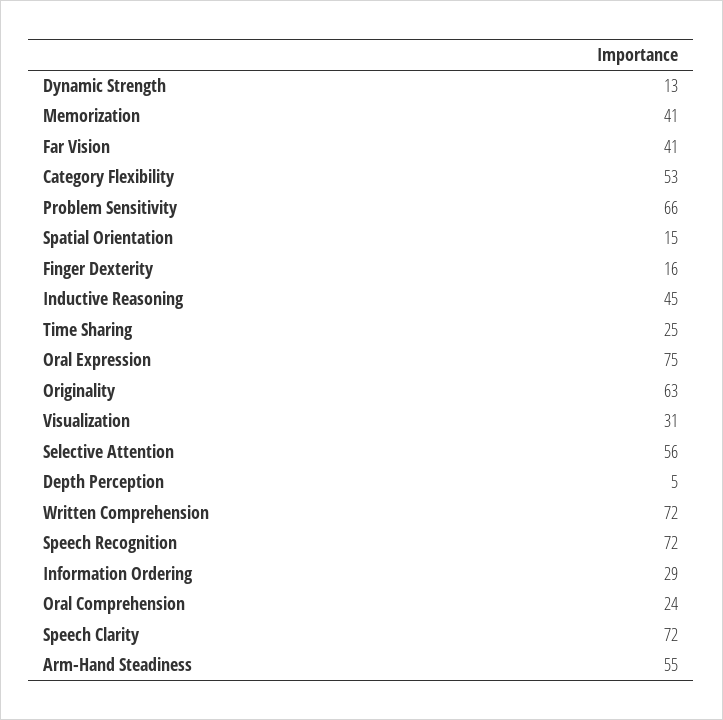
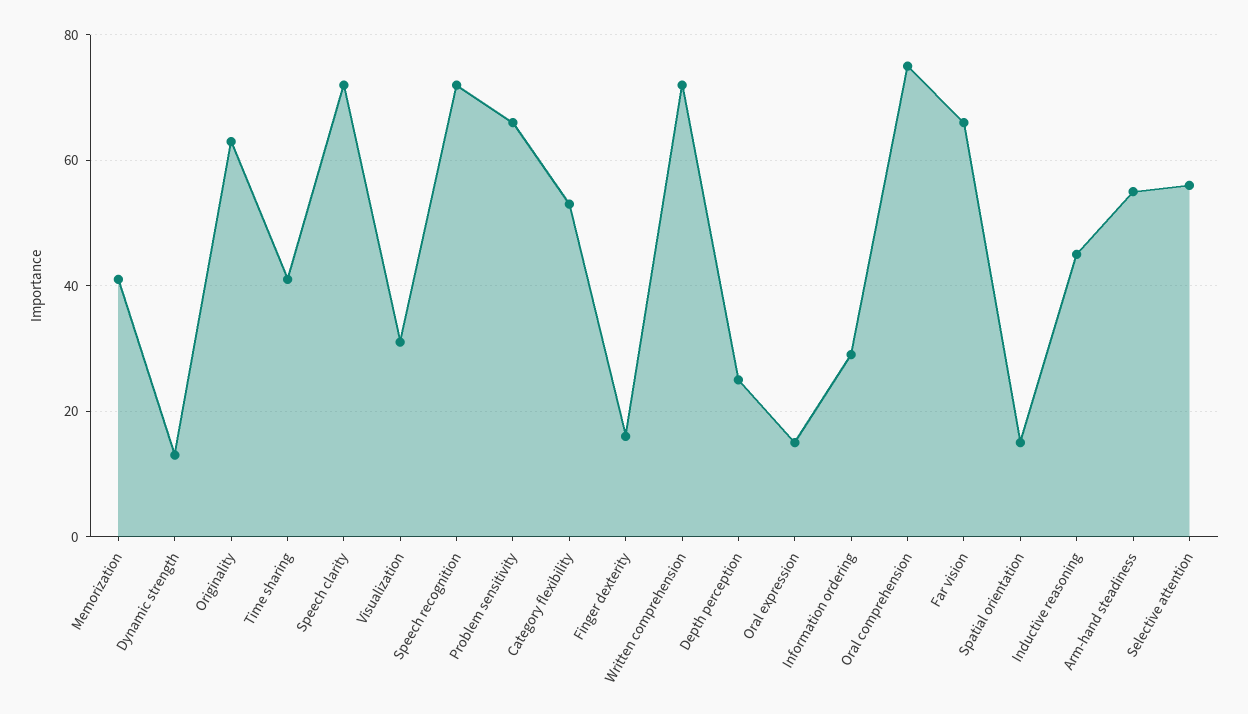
  {
    "Dynamic Strength": 13,
    "Memorization": 41,
-   "Far Vision": 41,
+   "Far Vision": 65,
    "Category Flexibility": 53,
    "Problem Sensitivity": 66,
    "Spatial Orientation": 15,
    "Finger Dexterity": 16,
    "Inductive Reasoning": 45,
-   "Time Sharing": 25,
+   "Time Sharing": 40,
-   "Oral Expression": 75,
+   "Oral Expression": 15,
    "Originality": 63,
    "Visualization": 31,
    "Selective Attention": 56,
-   "Depth Perception": 5,
+   "Depth Perception": 25,
    "Written Comprehension": 72,
    "Speech Recognition": 72,
    "Information Ordering": 29,
-   "Oral Comprehension": 24,
+   "Oral Comprehension": 75,
    "Speech Clarity": 72,
    "Arm-Hand Steadiness": 55
  }

